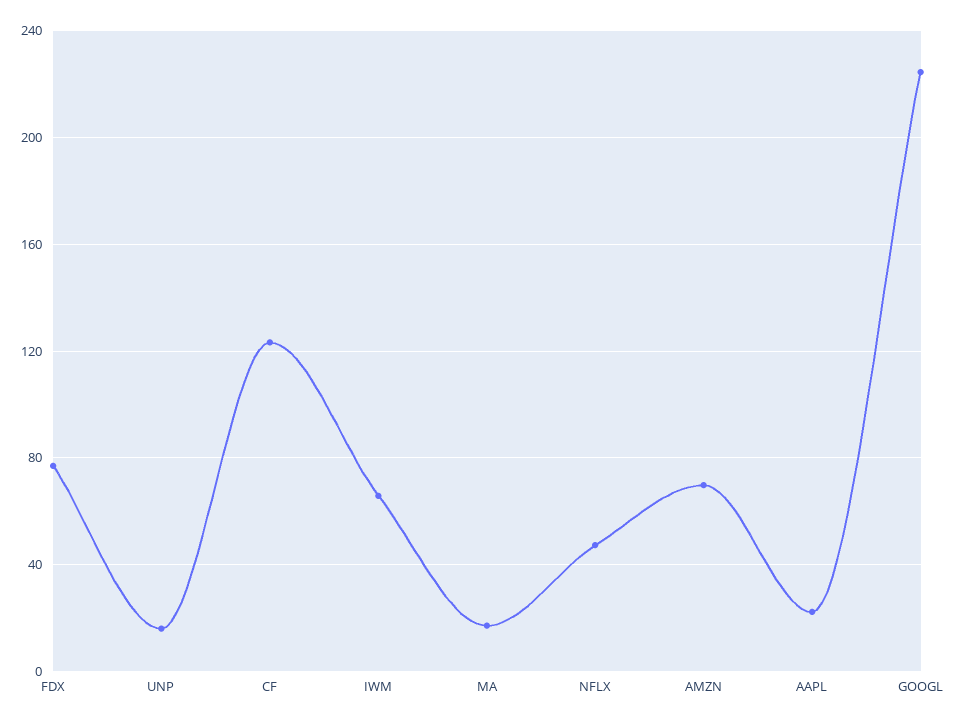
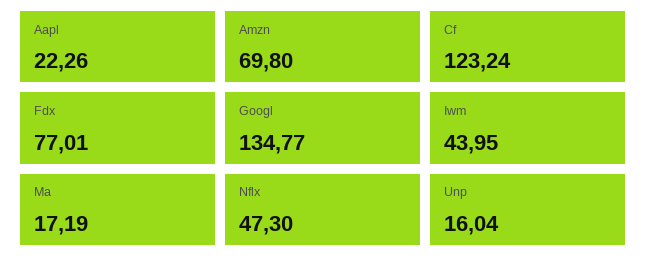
  {
    "FDX": 77.01,
    "UNP": 16.04,
    "CF": 123.24,
-   "IWM": 65,
+   "IWM": 43.95,
    "MA": 17.19,
    "NFLX": 47.3,
    "AMZN": 69.8,
    "AAPL": 22.26,
-   "GOOGL": 225
+   "GOOGL": 134.77
  }

